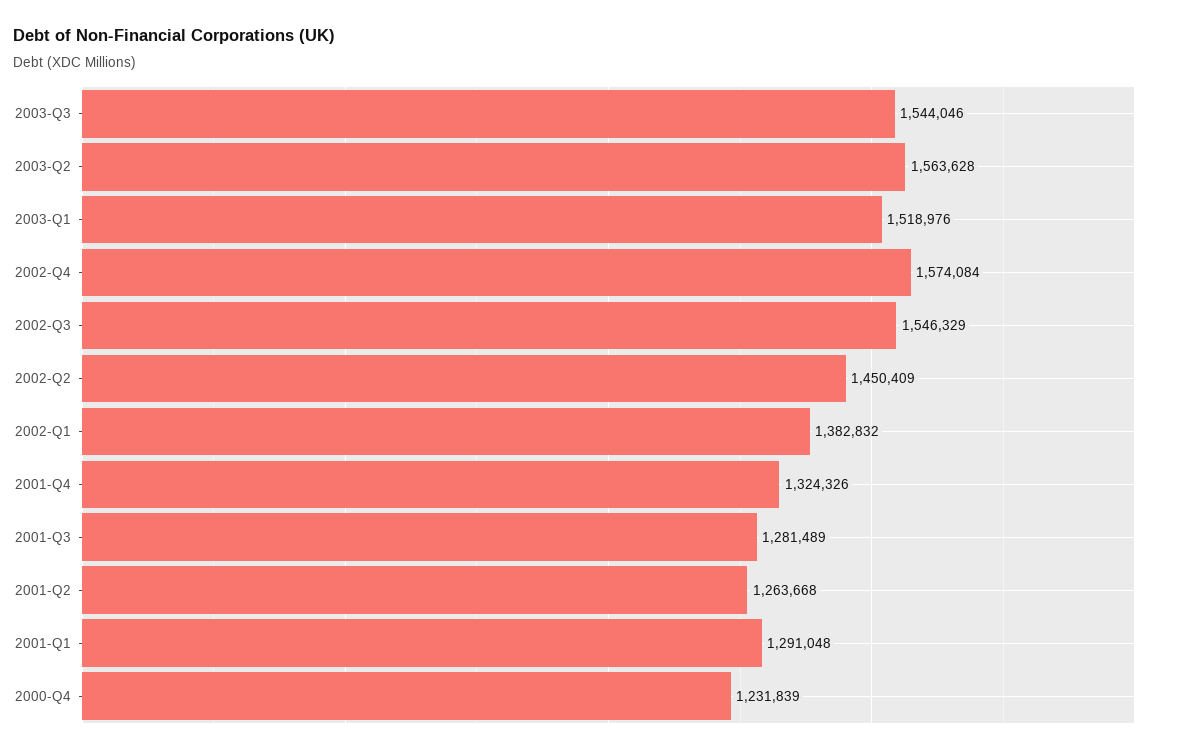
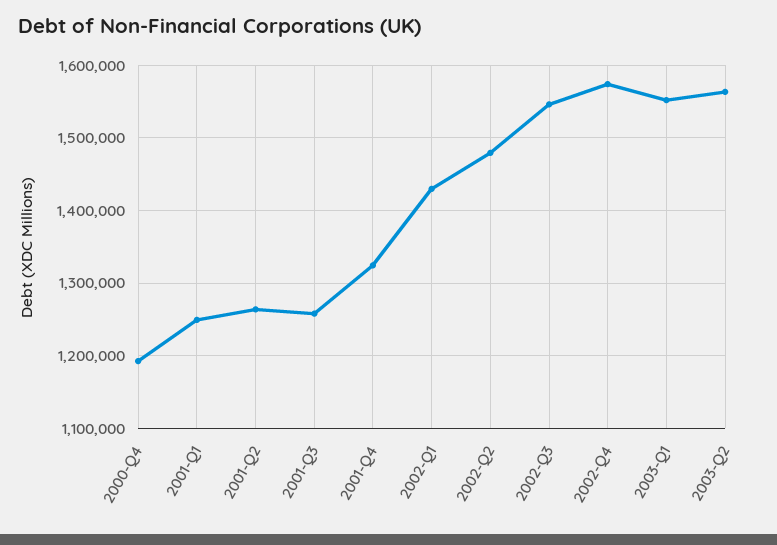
  {
-   "2003-Q3": 1544046,
    "2003-Q2": 1563628,
-   "2003-Q1": 1518976,
+   "2003-Q1": 1550000,
    "2002-Q4": 1574084,
    "2002-Q3": 1546329,
-   "2002-Q2": 1450409,
+   "2002-Q2": 1480000,
-   "2002-Q1": 1382832,
+   "2002-Q1": 1430000,
    "2001-Q4": 1324326,
-   "2001-Q3": 1281489,
+   "2001-Q3": 1260000,
    "2001-Q2": 1263668,
-   "2001-Q1": 1291048,
+   "2001-Q1": 1250000,
-   "2000-Q4": 1231839
+   "2000-Q4": 1190000
  }

